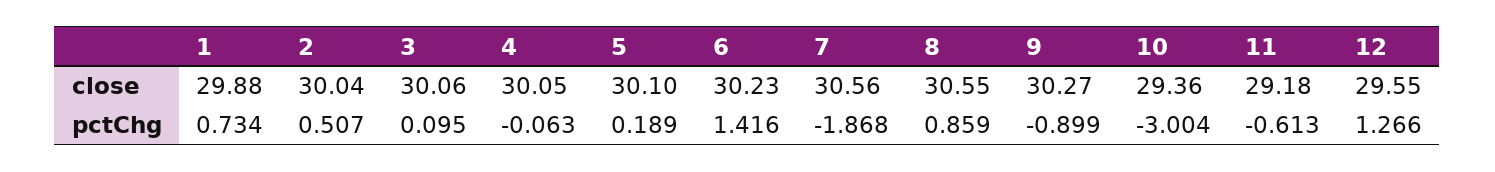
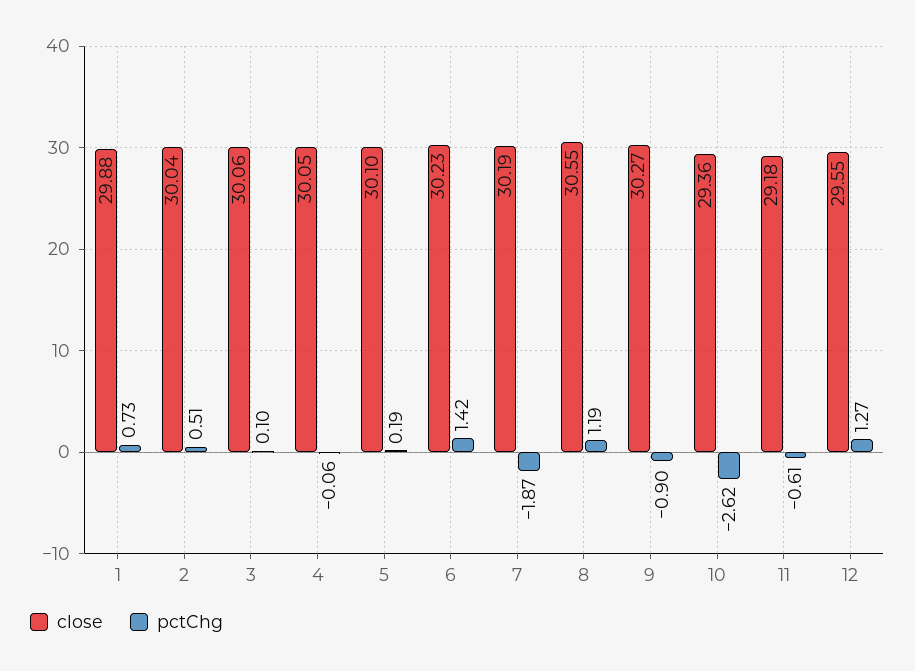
  {
    "close": {
      "1": 29.88,
      "2": 30.04,
      "3": 30.06,
      "4": 30.05,
      "5": 30.1,
      "6": 30.23,
-     "7": 30.56,
+     "7": 30.19,
      "8": 30.55,
      "9": 30.27,
      "10": 29.36,
      "11": 29.18,
      "12": 29.55
    },
    "pctChg": {
      "1": 0.734,
      "2": 0.507,
      "3": 0.095,
      "4": -0.063,
      "5": 0.189,
      "6": 1.416,
      "7": -1.868,
-     "8": 0.859,
+     "8": 1.19,
      "9": -0.899,
-     "10": -3.004,
+     "10": -2.62,
      "11": -0.613,
      "12": 1.266
    }
  }

